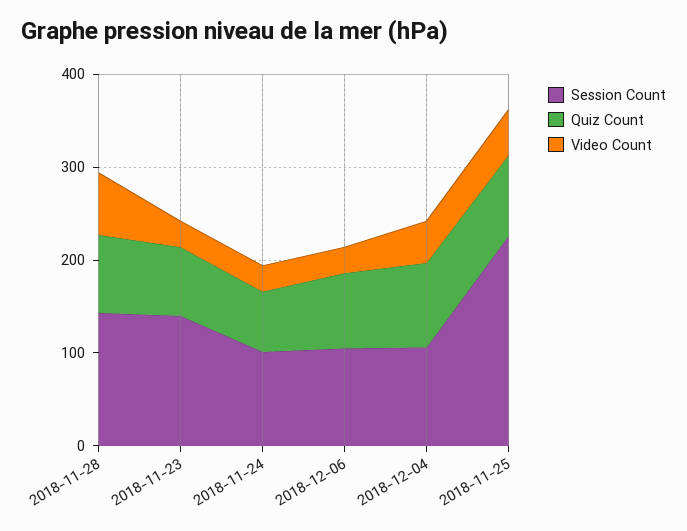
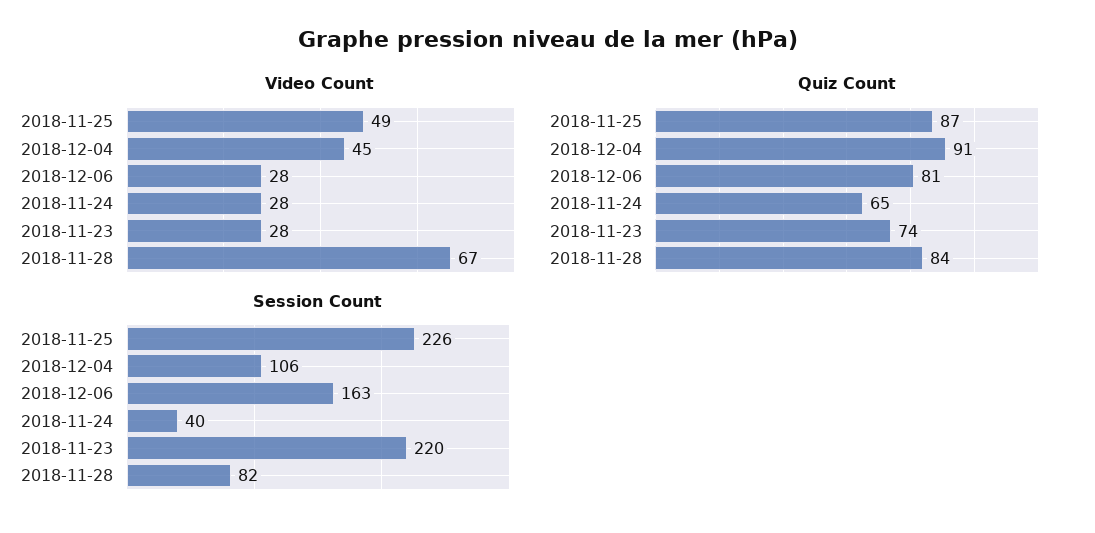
  {
    "Session Count": {
-     "2018-11-28": 140,
+     "2018-11-28": 82,
-     "2018-11-23": 140,
+     "2018-11-23": 220,
-     "2018-11-24": 100,
+     "2018-11-24": 40,
-     "2018-12-06": 100,
+     "2018-12-06": 163,
      "2018-12-04": 106,
      "2018-11-25": 226
    },
    "Quiz Count": {
      "2018-11-28": 84,
      "2018-11-23": 74,
      "2018-11-24": 65,
      "2018-12-06": 81,
      "2018-12-04": 91,
      "2018-11-25": 87
    },
    "Video Count": {
      "2018-11-28": 67,
      "2018-11-23": 28,
      "2018-11-24": 28,
      "2018-12-06": 28,
      "2018-12-04": 45,
      "2018-11-25": 49
    }
  }

